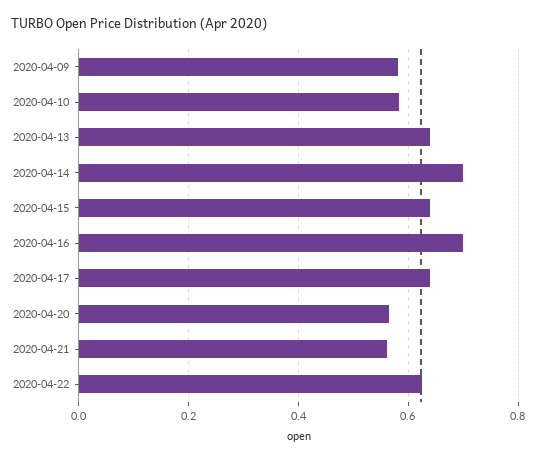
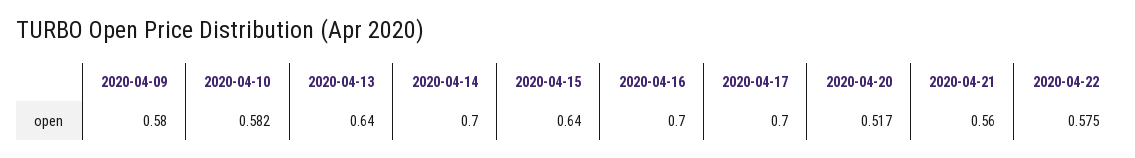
  {
    "2020-04-09": 0.58,
    "2020-04-10": 0.582,
    "2020-04-13": 0.64,
    "2020-04-14": 0.7,
    "2020-04-15": 0.64,
    "2020-04-16": 0.7,
-   "2020-04-17": 0.64,
+   "2020-04-17": 0.7,
-   "2020-04-20": 0.56,
+   "2020-04-20": 0.517,
    "2020-04-21": 0.56,
-   "2020-04-22": 0.62
+   "2020-04-22": 0.575
  }

